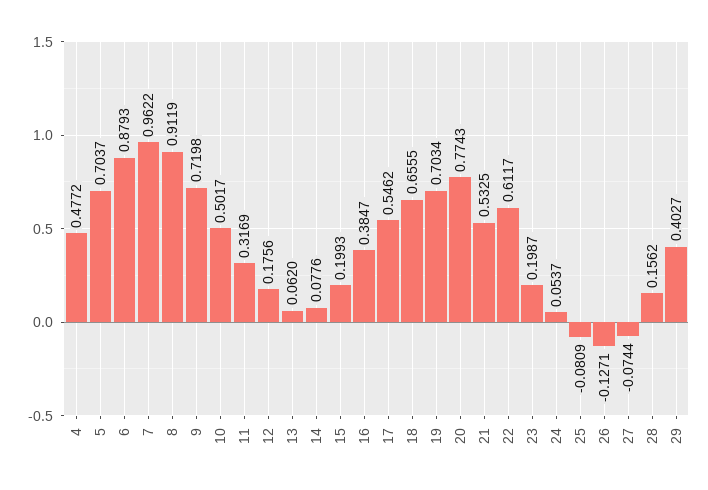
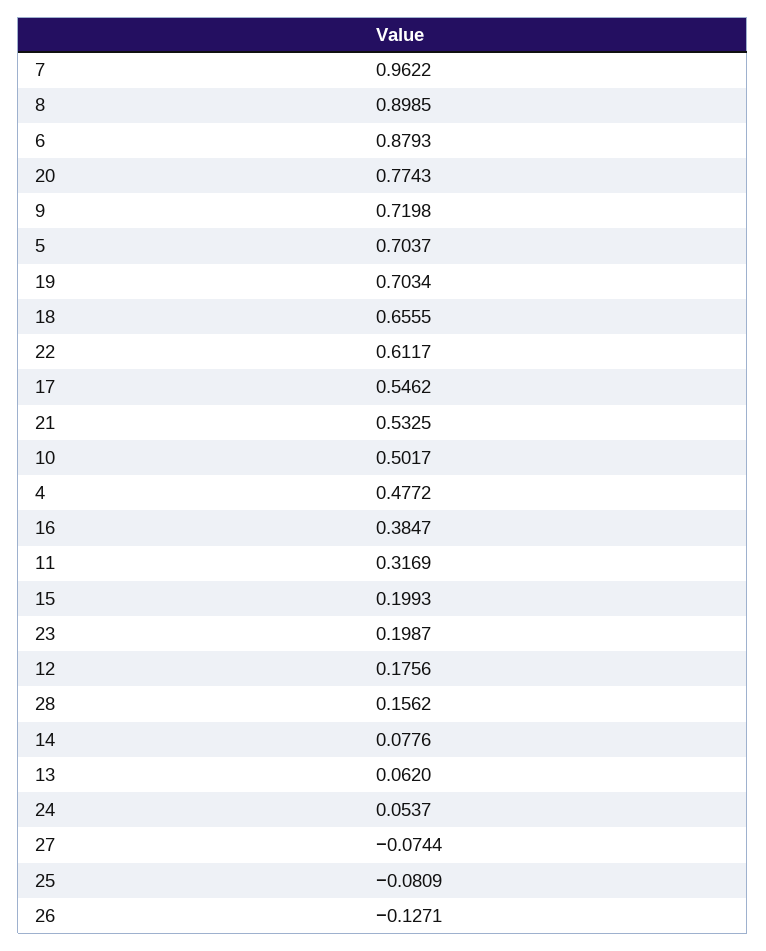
  {
    "4": 0.4772,
    "5": 0.7037,
    "6": 0.8793,
    "7": 0.9622,
-   "8": 0.9119,
+   "8": 0.8985,
    "9": 0.7198,
    "10": 0.5017,
    "11": 0.3169,
    "12": 0.1756,
    "13": 0.062,
    "14": 0.0776,
    "15": 0.1993,
    "16": 0.3847,
    "17": 0.5462,
    "18": 0.6555,
    "19": 0.7034,
    "20": 0.7743,
    "21": 0.5325,
    "22": 0.6117,
    "23": 0.1987,
    "24": 0.0537,
    "25": -0.0809,
    "26": -0.1271,
    "27": -0.0744,
-   "28": 0.1562,
+   "28": 0.1562
-   "29": 0.4027
  }

